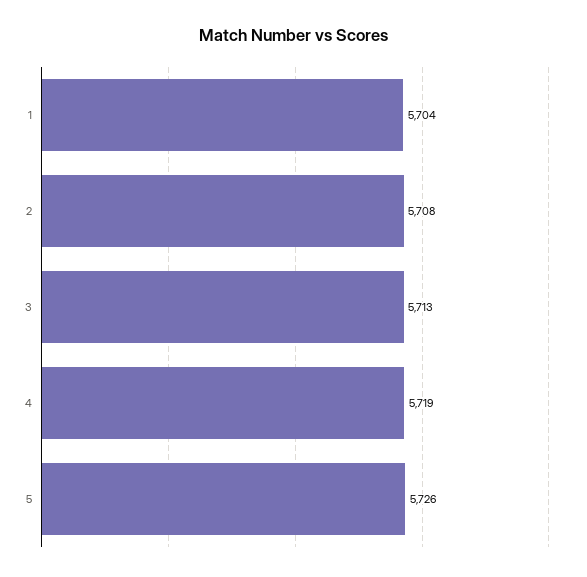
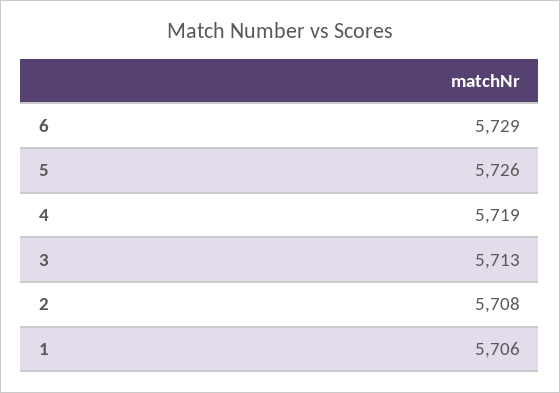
  {
-   "1": 5704,
+   "1": 5706,
    "2": 5708,
    "3": 5713,
    "4": 5719,
-   "5": 5726
+   "5": 5726,
+   "6": 5729
  }

